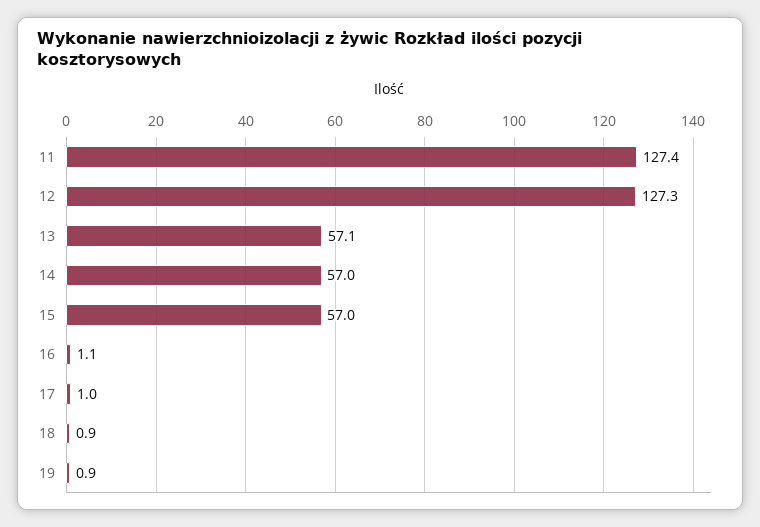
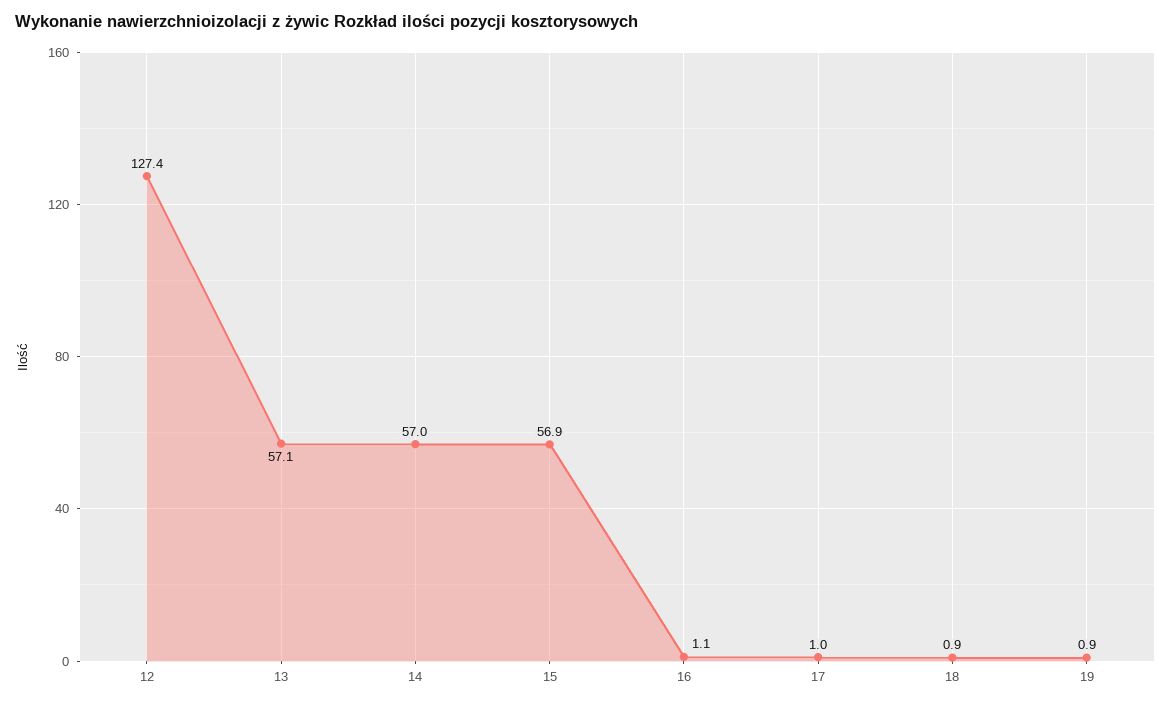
  {
-   "11": 127.4,
-   "12": 127.3,
+   "12": 127.4,
    "13": 57.1,
    "14": 57,
-   "15": 57,
+   "15": 56.9,
    "16": 1.1,
    "17": 1,
    "18": 0.9,
    "19": 0.9
  }

